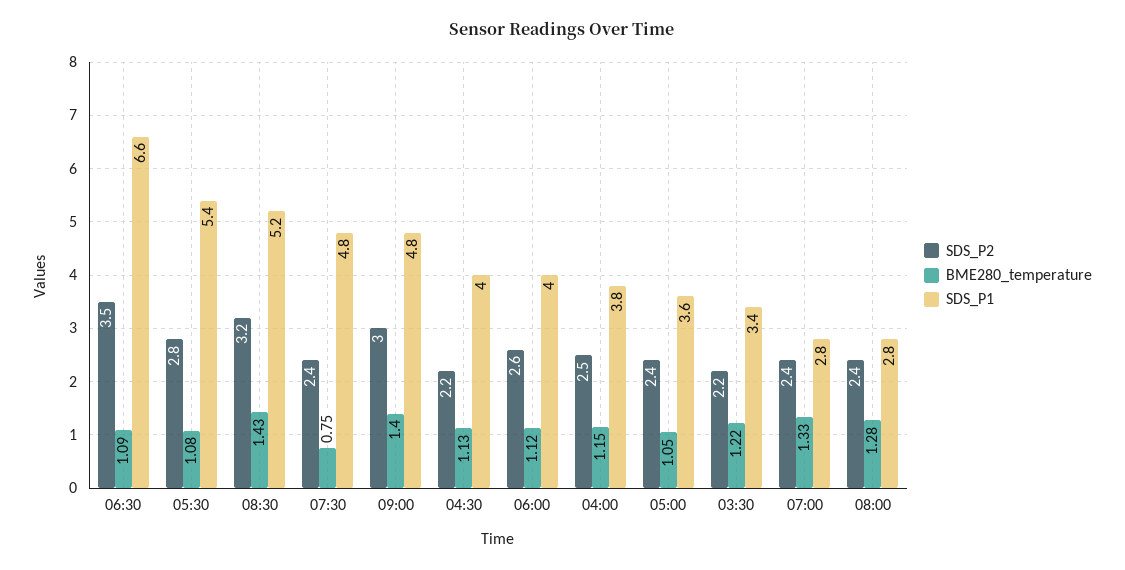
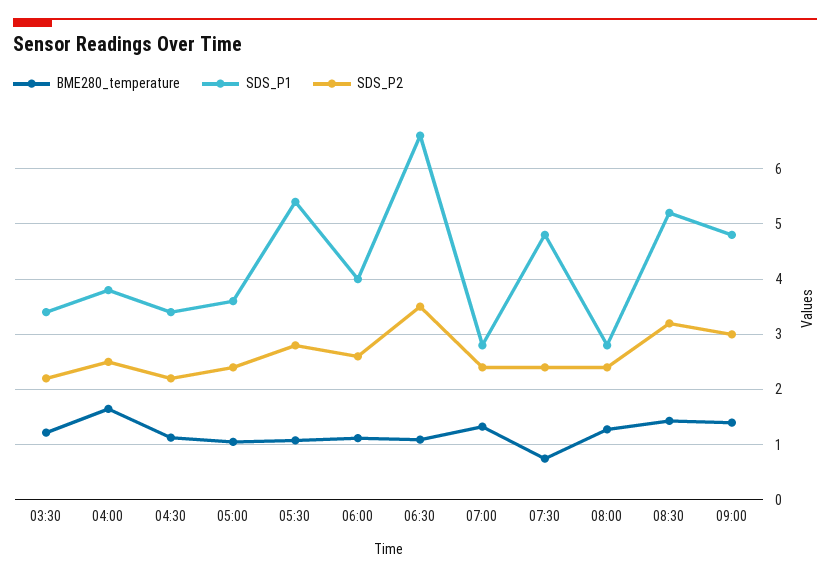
  {
    "SDS_P2": {
      "06:30": 3.5,
      "05:30": 2.8,
      "08:30": 3.2,
      "07:30": 2.4,
      "09:00": 3,
      "04:30": 2.2,
      "06:00": 2.6,
      "04:00": 2.5,
      "05:00": 2.4,
      "03:30": 2.2,
      "07:00": 2.4,
      "08:00": 2.4
    },
    "BME280_temperature": {
      "06:30": 1.09,
      "05:30": 1.08,
      "08:30": 1.43,
      "07:30": 0.75,
      "09:00": 1.4,
      "04:30": 1.13,
      "06:00": 1.12,
-     "04:00": 1.15,
+     "04:00": 1.6,
      "05:00": 1.05,
      "03:30": 1.22,
      "07:00": 1.33,
      "08:00": 1.28
    },
    "SDS_P1": {
      "06:30": 6.6,
      "05:30": 5.4,
      "08:30": 5.2,
      "07:30": 4.8,
      "09:00": 4.8,
-     "04:30": 4,
+     "04:30": 3.4,
      "06:00": 4,
      "04:00": 3.8,
      "05:00": 3.6,
      "03:30": 3.4,
      "07:00": 2.8,
      "08:00": 2.8
    }
  }

